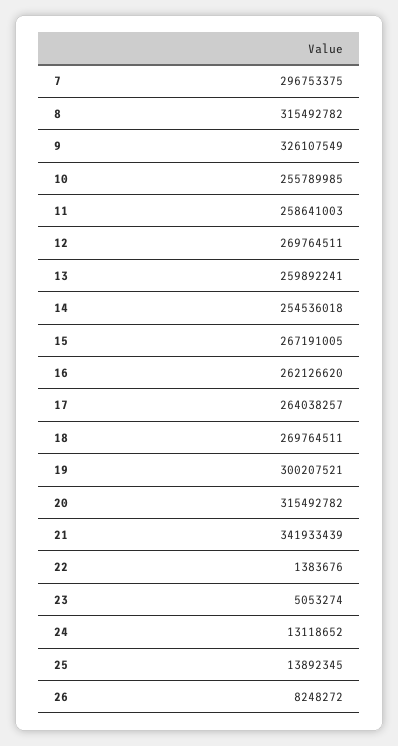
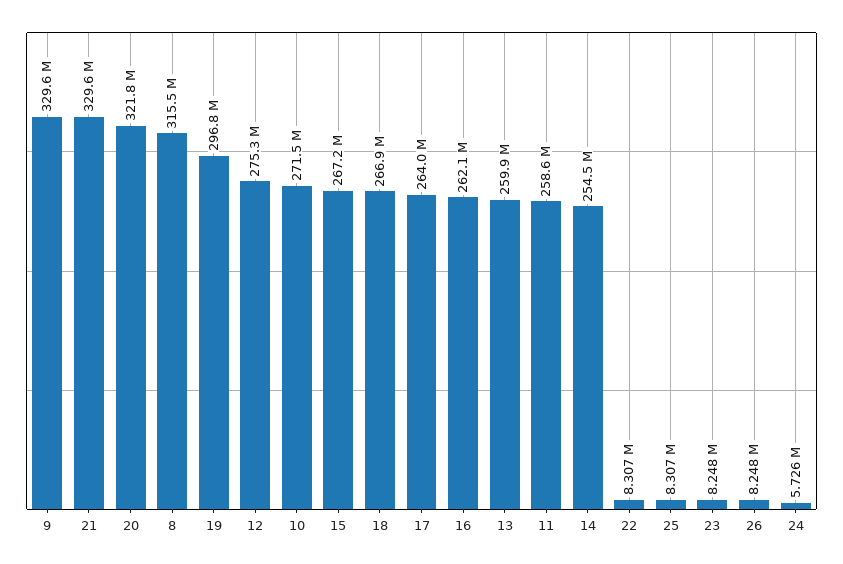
  {
-   "7": 296753375,
    "8": 315492782,
-   "9": 326107549,
+   "9": 329600000,
-   "10": 255789985,
+   "10": 271500000,
    "11": 258641003,
-   "12": 269764511,
+   "12": 275300000,
    "13": 259892241,
    "14": 254536018,
    "15": 267191005,
    "16": 262126620,
    "17": 264038257,
-   "18": 269764511,
+   "18": 266900000,
-   "19": 300207521,
+   "19": 296800000,
-   "20": 315492782,
+   "20": 321800000,
-   "21": 341933439,
+   "21": 329600000,
-   "22": 1383676,
+   "22": 8307000,
-   "23": 5053274,
+   "23": 8248000,
-   "24": 13118652,
+   "24": 5726000,
-   "25": 13892345,
+   "25": 8307000,
    "26": 8248272
  }

